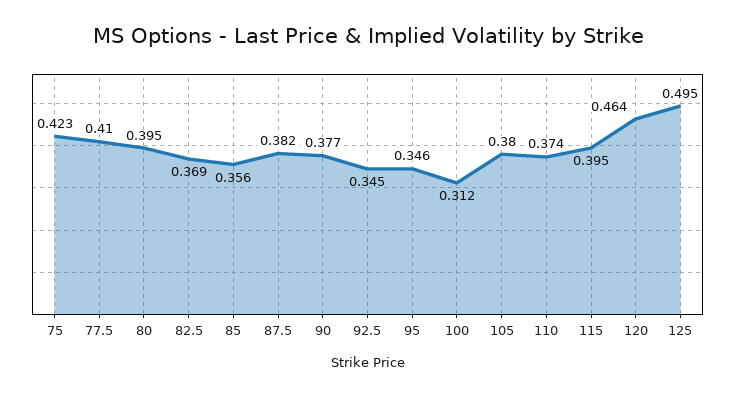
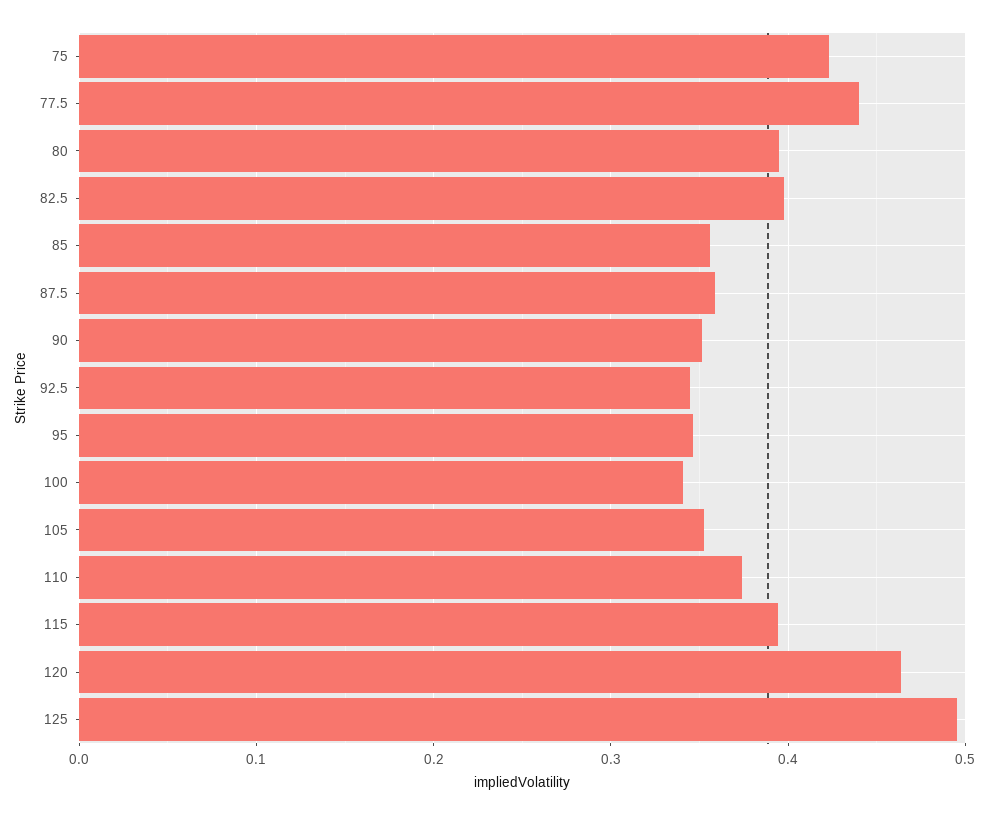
  {
    "75": 0.423,
-   "77.5": 0.41,
+   "77.5": 0.44,
    "80": 0.395,
-   "82.5": 0.369,
+   "82.5": 0.4,
    "85": 0.356,
-   "87.5": 0.382,
+   "87.5": 0.36,
-   "90": 0.377,
+   "90": 0.35,
    "92.5": 0.345,
    "95": 0.346,
-   "100": 0.312,
+   "100": 0.34,
-   "105": 0.38,
+   "105": 0.35,
    "110": 0.374,
    "115": 0.395,
    "120": 0.464,
    "125": 0.495
  }

